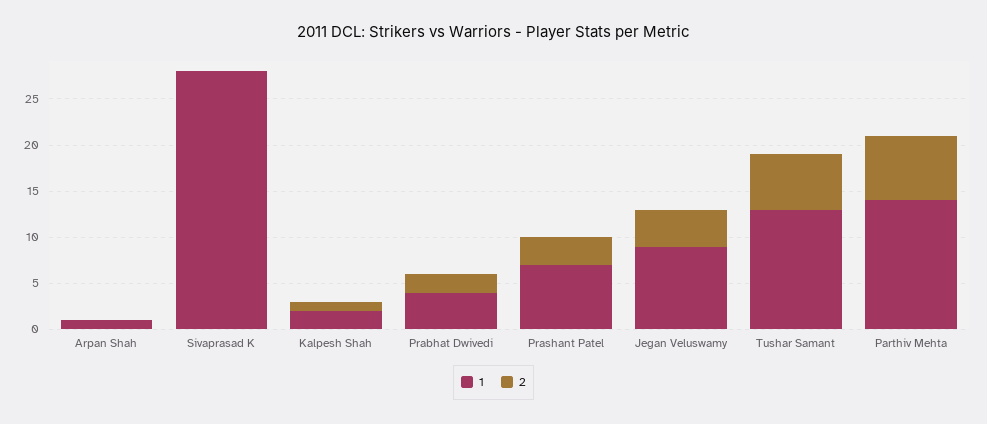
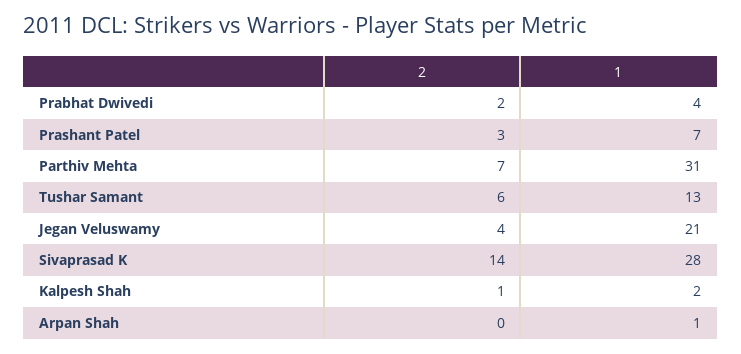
  {
    "1": {
      "Arpan Shah": 1,
      "Sivaprasad K": 28,
      "Kalpesh Shah": 2,
      "Prabhat Dwivedi": 4,
      "Prashant Patel": 7,
-     "Jegan Veluswamy": 9,
+     "Jegan Veluswamy": 21,
      "Tushar Samant": 13,
-     "Parthiv Mehta": 14
+     "Parthiv Mehta": 31
    },
    "2": {
      "Arpan Shah": 0,
-     "Sivaprasad K": 0,
+     "Sivaprasad K": 14,
      "Kalpesh Shah": 1,
      "Prabhat Dwivedi": 2,
      "Prashant Patel": 3,
      "Jegan Veluswamy": 4,
      "Tushar Samant": 6,
      "Parthiv Mehta": 7
    }
  }

